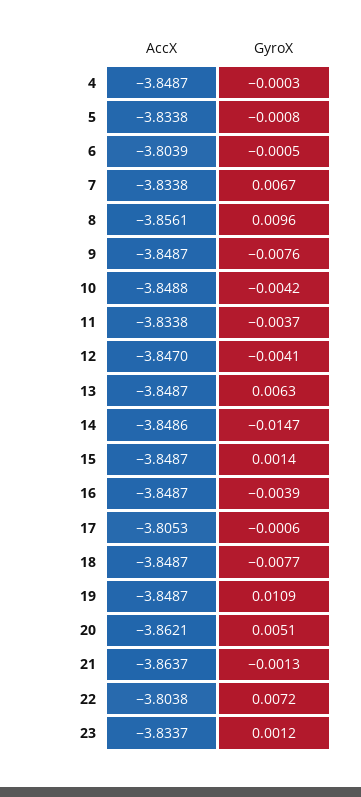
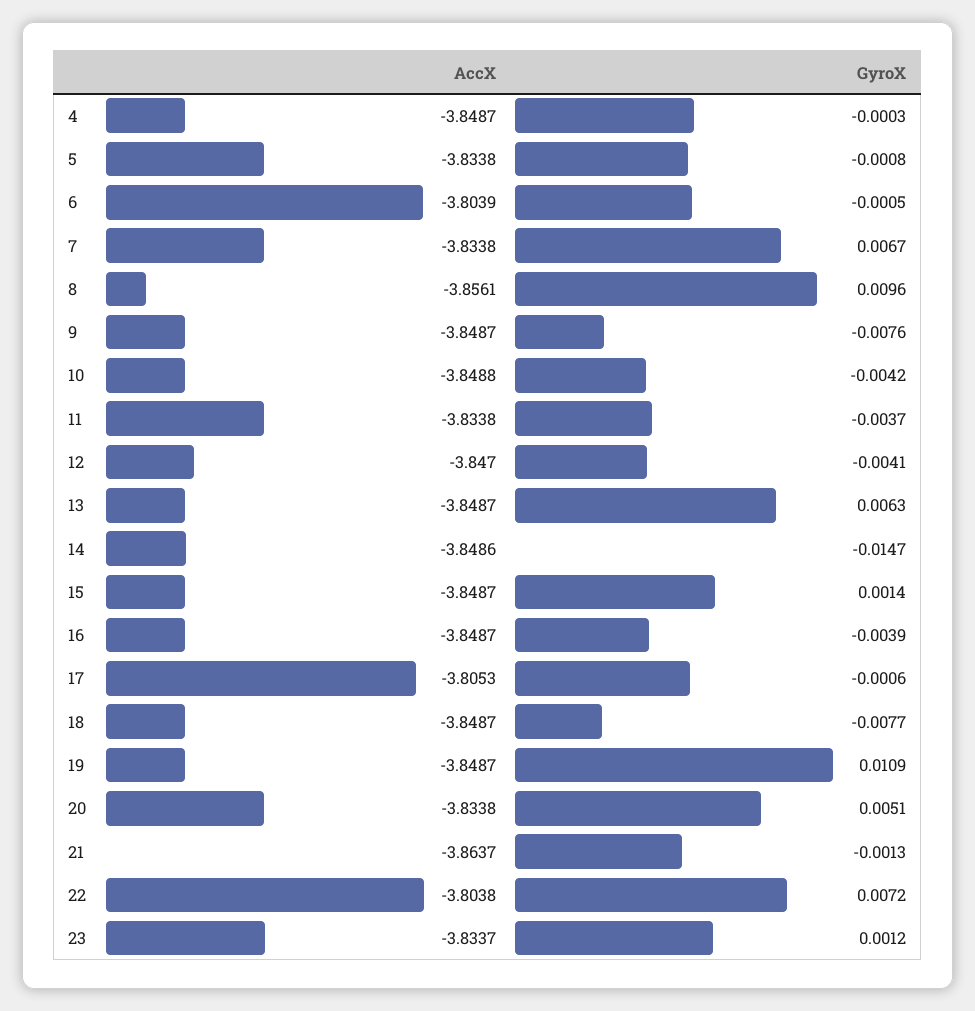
  {
    "AccX": {
      "4": -3.8487,
      "5": -3.8338,
      "6": -3.8039,
      "7": -3.8338,
      "8": -3.8561,
      "9": -3.8487,
      "10": -3.8488,
      "11": -3.8338,
      "12": -3.847,
      "13": -3.8487,
      "14": -3.8486,
      "15": -3.8487,
      "16": -3.8487,
      "17": -3.8053,
      "18": -3.8487,
      "19": -3.8487,
-     "20": -3.8621,
+     "20": -3.8338,
      "21": -3.8637,
      "22": -3.8038,
      "23": -3.8337
    },
    "GyroX": {
      "4": -0.0003,
      "5": -0.0008,
      "6": -0.0005,
      "7": 0.0067,
      "8": 0.0096,
      "9": -0.0076,
      "10": -0.0042,
      "11": -0.0037,
      "12": -0.0041,
      "13": 0.0063,
      "14": -0.0147,
      "15": 0.0014,
      "16": -0.0039,
      "17": -0.0006,
      "18": -0.0077,
      "19": 0.0109,
      "20": 0.0051,
      "21": -0.0013,
      "22": 0.0072,
      "23": 0.0012
    }
  }

